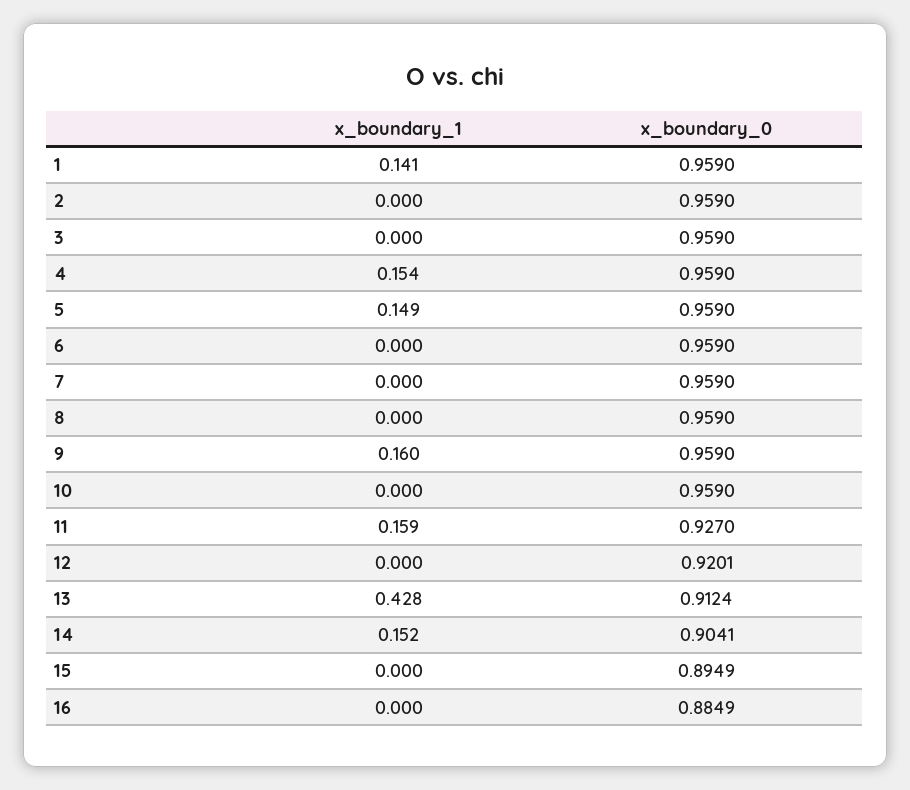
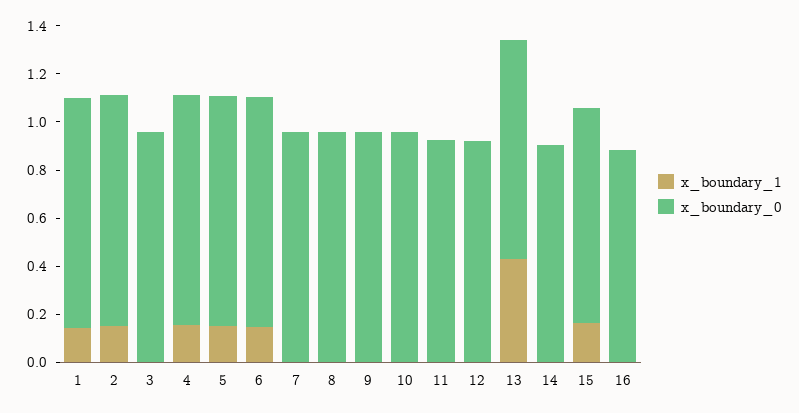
  {
    "x_boundary_1": {
      "1": 0.141,
-     "2": 0,
+     "2": 0.15,
      "3": 0,
      "4": 0.154,
      "5": 0.149,
-     "6": 0,
+     "6": 0.15,
      "7": 0,
      "8": 0,
-     "9": 0.16,
+     "9": 0,
      "10": 0,
-     "11": 0.159,
+     "11": 0,
      "12": 0,
      "13": 0.428,
-     "14": 0.152,
+     "14": 0,
-     "15": 0,
+     "15": 0.15,
      "16": 0
    },
    "x_boundary_0": {
      "1": 0.959,
      "2": 0.959,
      "3": 0.959,
      "4": 0.959,
      "5": 0.959,
      "6": 0.959,
      "7": 0.959,
      "8": 0.959,
      "9": 0.959,
      "10": 0.959,
      "11": 0.927,
      "12": 0.9201,
      "13": 0.9124,
      "14": 0.9041,
      "15": 0.8949,
      "16": 0.8849
    }
  }

